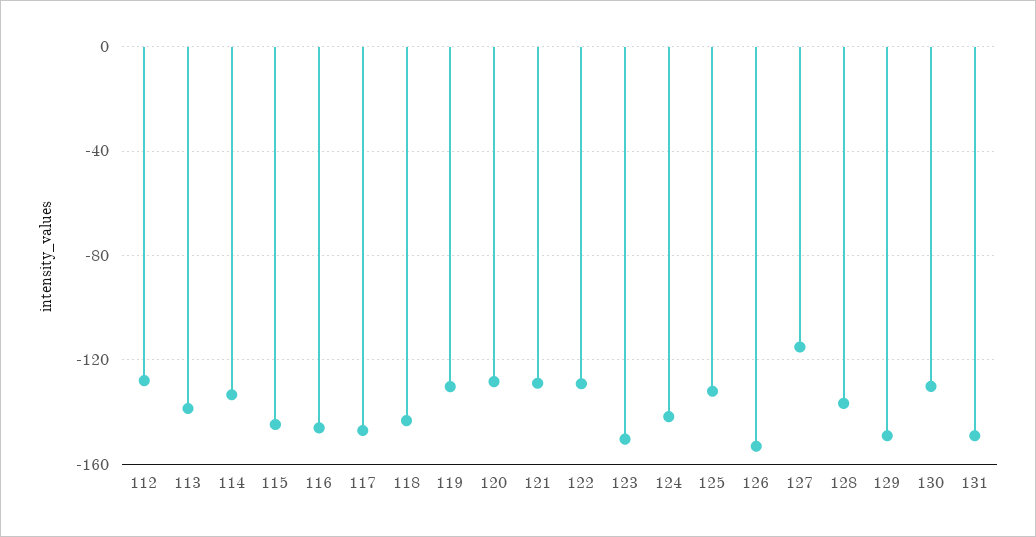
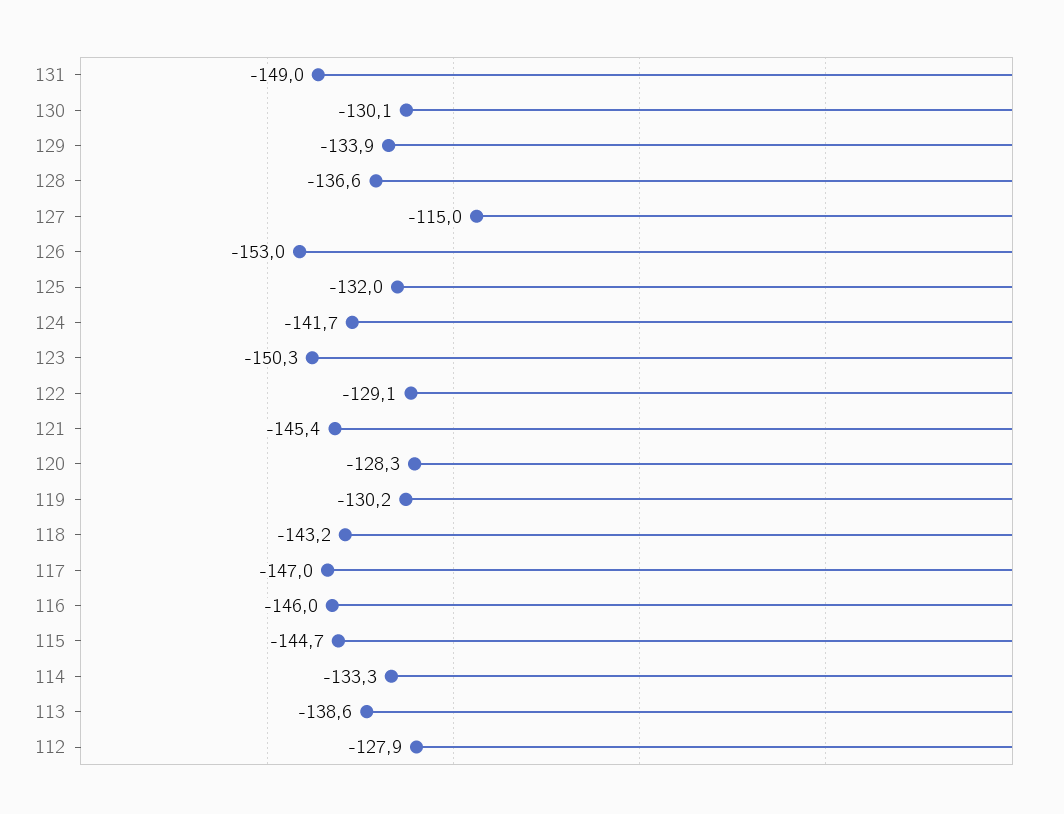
  {
    "112": -127.9,
    "113": -138.6,
    "114": -133.3,
    "115": -144.7,
    "116": -146,
    "117": -147,
    "118": -143.2,
    "119": -130.2,
    "120": -128.3,
-   "121": -130,
+   "121": -145.4,
    "122": -129.1,
    "123": -150.3,
    "124": -141.7,
    "125": -132,
    "126": -153,
    "127": -115,
    "128": -136.6,
-   "129": -150,
+   "129": -133.9,
    "130": -130.1,
    "131": -149
  }

